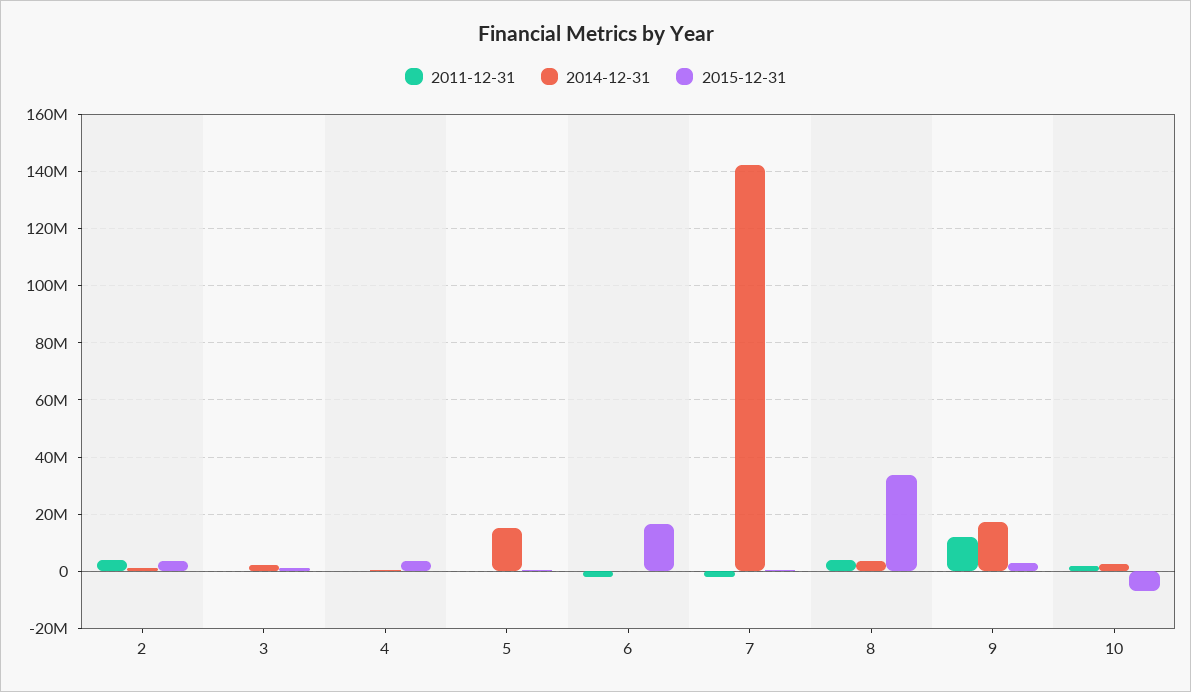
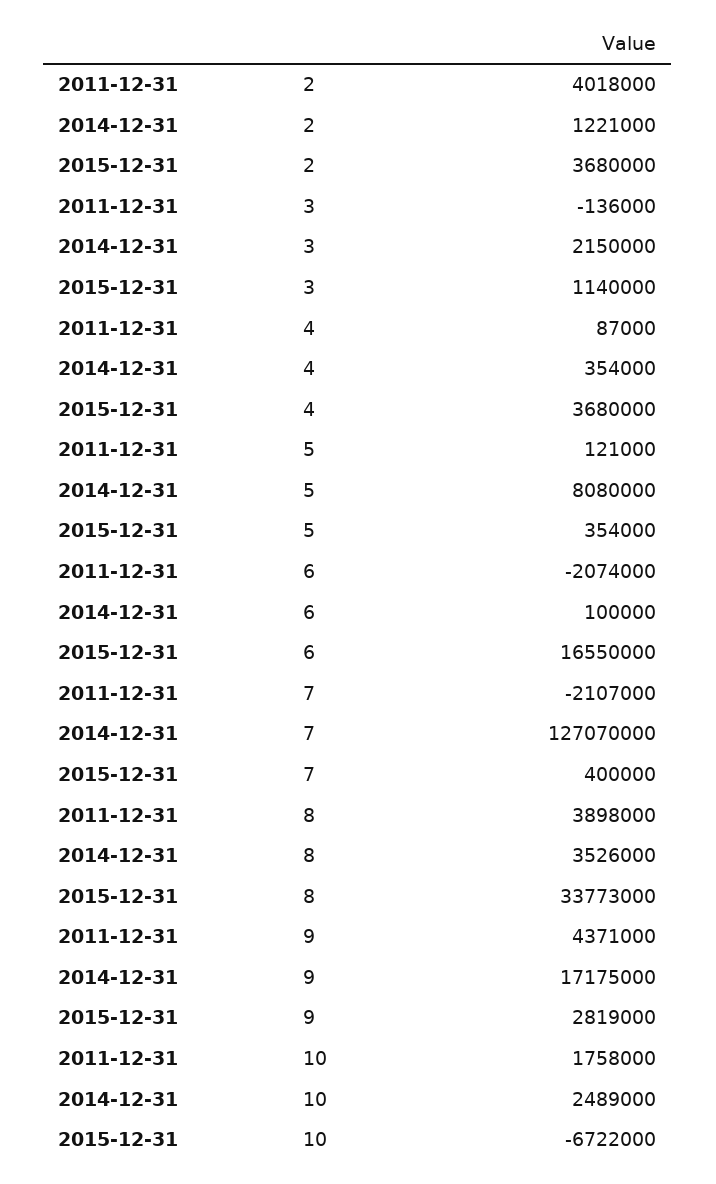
  {
    "2011-12-31": {
      "2": 4018000,
      "3": -136000,
      "4": 87000,
      "5": 121000,
      "6": -2074000,
      "7": -2107000,
      "8": 3898000,
-     "9": 12500000,
+     "9": 4371000,
      "10": 1758000
    },
    "2014-12-31": {
      "2": 1221000,
      "3": 2150000,
      "4": 354000,
-     "5": 15000000,
+     "5": 8080000,
      "6": 100000,
-     "7": 142500000,
+     "7": 127070000,
      "8": 3526000,
      "9": 17175000,
      "10": 2489000
    },
    "2015-12-31": {
      "2": 3680000,
      "3": 1140000,
      "4": 3680000,
      "5": 354000,
      "6": 16550000,
      "7": 400000,
      "8": 33773000,
      "9": 2819000,
      "10": -6722000
    }
  }

